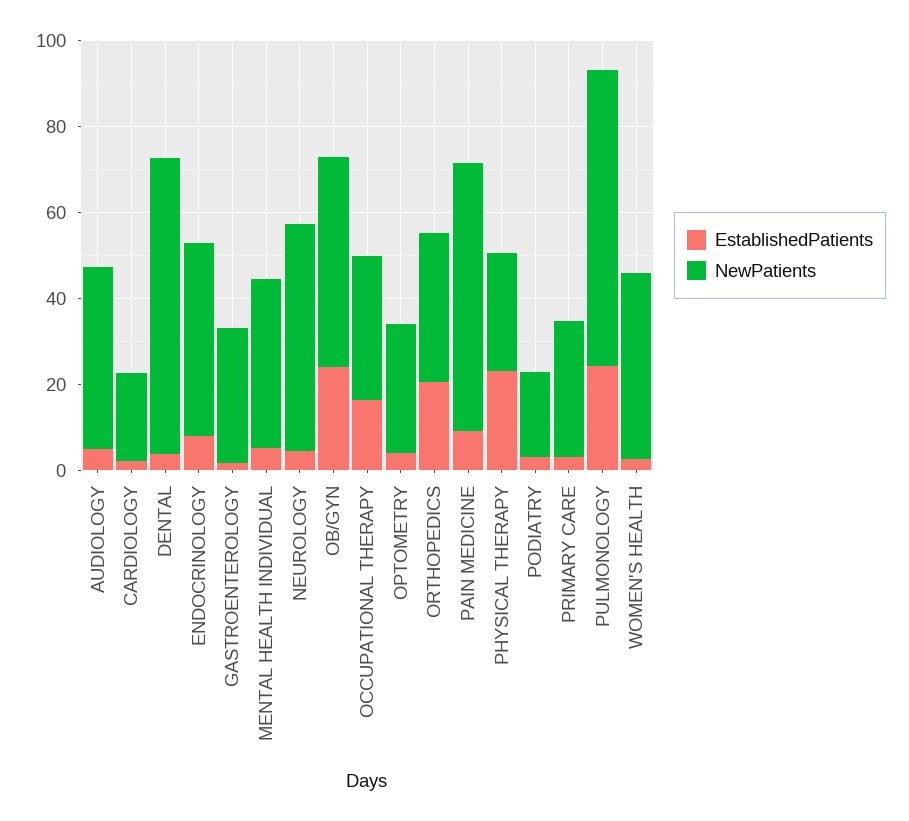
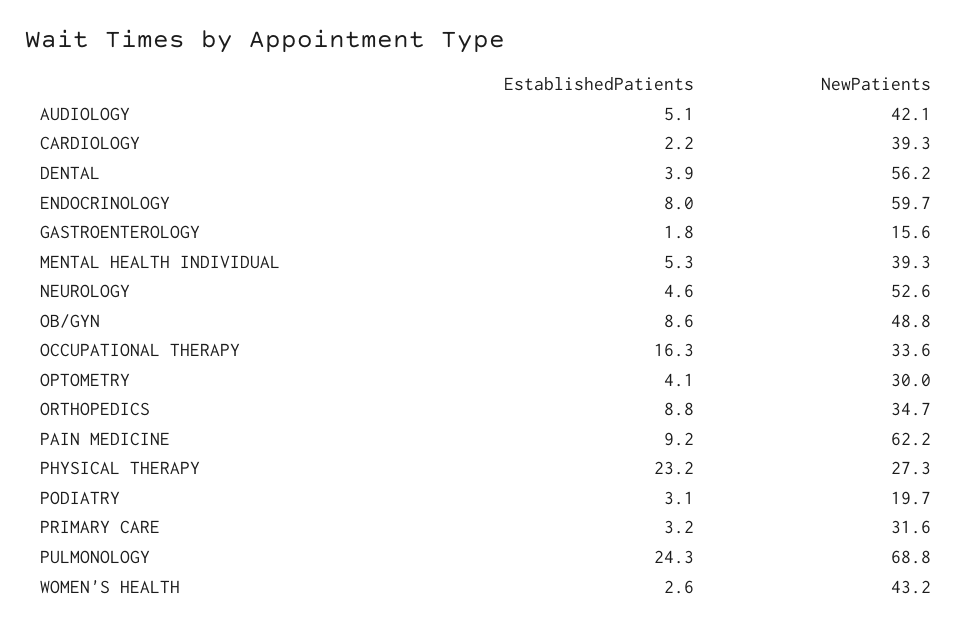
  {
    "EstablishedPatients": {
      "AUDIOLOGY": 5.1,
      "CARDIOLOGY": 2.2,
      "DENTAL": 3.9,
      "ENDOCRINOLOGY": 8,
      "GASTROENTEROLOGY": 1.8,
      "MENTAL HEALTH INDIVIDUAL": 5.3,
      "NEUROLOGY": 4.6,
-     "OB/GYN": 25,
+     "OB/GYN": 8.6,
      "OCCUPATIONAL THERAPY": 16.3,
      "OPTOMETRY": 4.1,
-     "ORTHOPEDICS": 20,
+     "ORTHOPEDICS": 8.8,
      "PAIN MEDICINE": 9.2,
      "PHYSICAL THERAPY": 23.2,
      "PODIATRY": 3.1,
      "PRIMARY CARE": 3.2,
      "PULMONOLOGY": 24.3,
      "WOMEN'S HEALTH": 2.6
    },
    "NewPatients": {
      "AUDIOLOGY": 42.1,
-     "CARDIOLOGY": 20,
+     "CARDIOLOGY": 39.3,
-     "DENTAL": 70,
+     "DENTAL": 56.2,
-     "ENDOCRINOLOGY": 45,
+     "ENDOCRINOLOGY": 59.7,
-     "GASTROENTEROLOGY": 30,
+     "GASTROENTEROLOGY": 15.6,
      "MENTAL HEALTH INDIVIDUAL": 39.3,
      "NEUROLOGY": 52.6,
      "OB/GYN": 48.8,
      "OCCUPATIONAL THERAPY": 33.6,
      "OPTOMETRY": 30,
      "ORTHOPEDICS": 34.7,
      "PAIN MEDICINE": 62.2,
      "PHYSICAL THERAPY": 27.3,
      "PODIATRY": 19.7,
      "PRIMARY CARE": 31.6,
      "PULMONOLOGY": 68.8,
      "WOMEN'S HEALTH": 43.2
    }
  }

